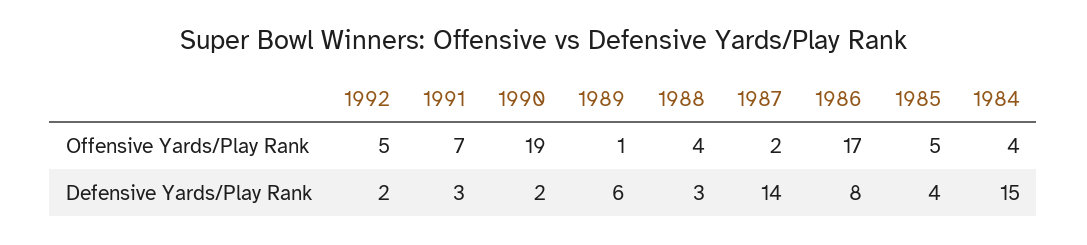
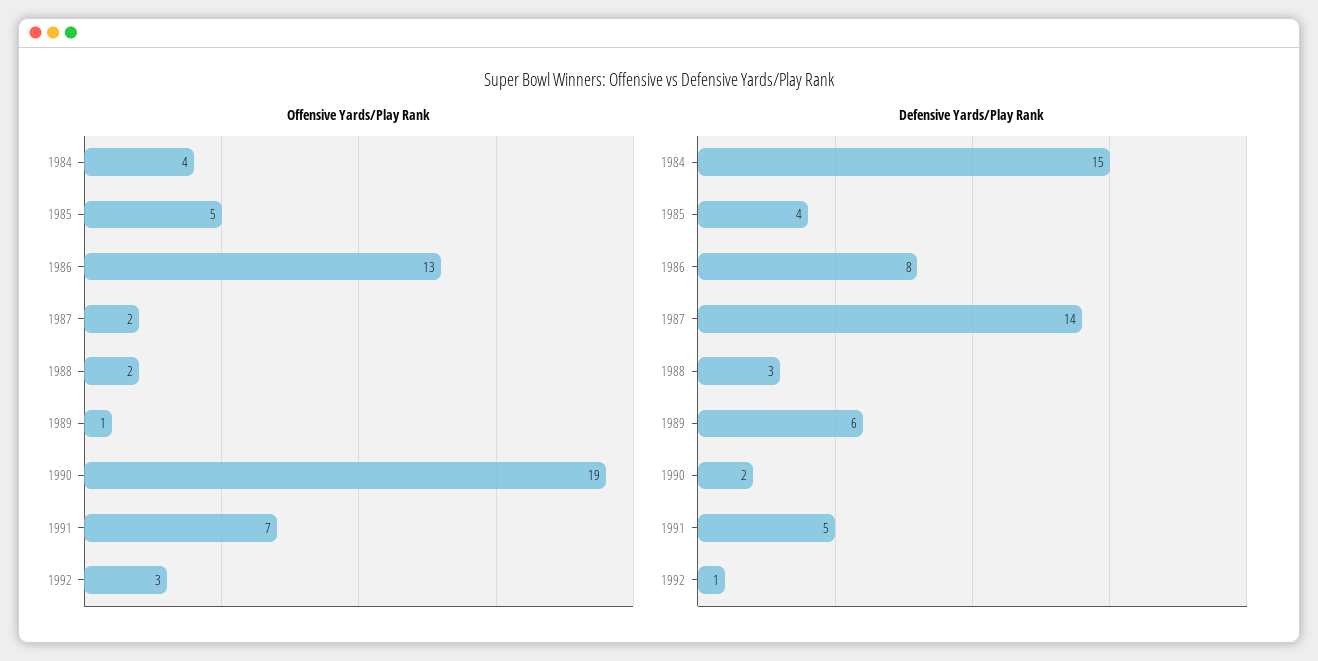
  {
    "Offensive Yards/Play Rank": {
-     "1992": 5,
+     "1992": 3,
      "1991": 7,
      "1990": 19,
      "1989": 1,
-     "1988": 4,
+     "1988": 2,
      "1987": 2,
-     "1986": 17,
+     "1986": 13,
      "1985": 5,
      "1984": 4
    },
    "Defensive Yards/Play Rank": {
-     "1992": 2,
+     "1992": 1,
-     "1991": 3,
+     "1991": 5,
      "1990": 2,
      "1989": 6,
      "1988": 3,
      "1987": 14,
      "1986": 8,
      "1985": 4,
      "1984": 15
    }
  }

